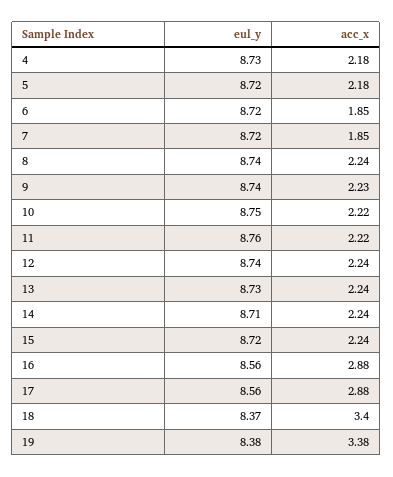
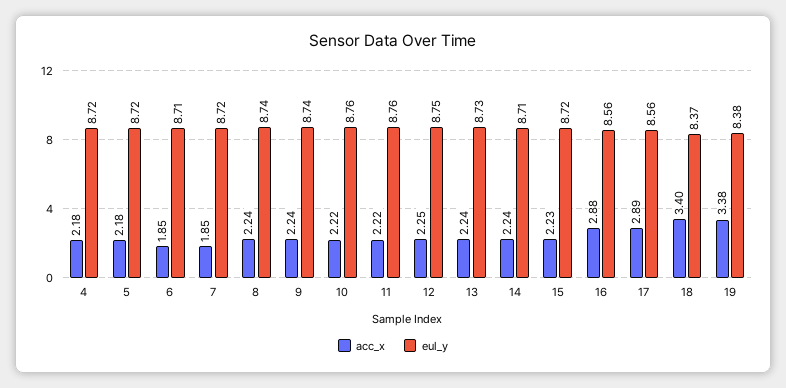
  {
    "eul_y": {
-     "4": 8.73,
+     "4": 8.72,
      "5": 8.72,
-     "6": 8.72,
+     "6": 8.71,
      "7": 8.72,
      "8": 8.74,
      "9": 8.74,
-     "10": 8.75,
+     "10": 8.76,
      "11": 8.76,
-     "12": 8.74,
+     "12": 8.75,
      "13": 8.73,
      "14": 8.71,
      "15": 8.72,
      "16": 8.56,
      "17": 8.56,
      "18": 8.37,
      "19": 8.38
    },
    "acc_x": {
      "4": 2.18,
      "5": 2.18,
      "6": 1.85,
      "7": 1.85,
      "8": 2.24,
-     "9": 2.23,
+     "9": 2.24,
      "10": 2.22,
      "11": 2.22,
-     "12": 2.24,
+     "12": 2.25,
      "13": 2.24,
      "14": 2.24,
-     "15": 2.24,
+     "15": 2.23,
      "16": 2.88,
-     "17": 2.88,
+     "17": 2.89,
      "18": 3.4,
      "19": 3.38
    }
  }

